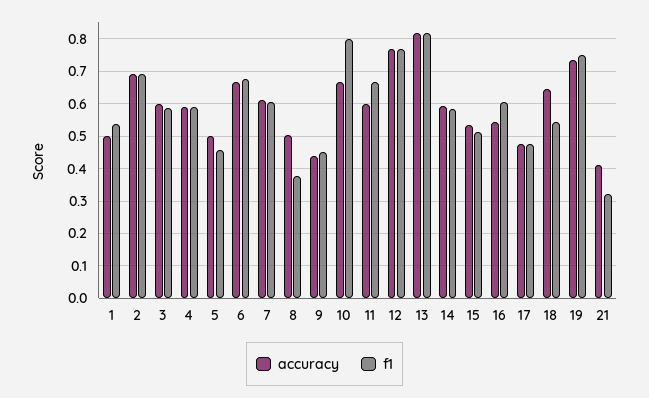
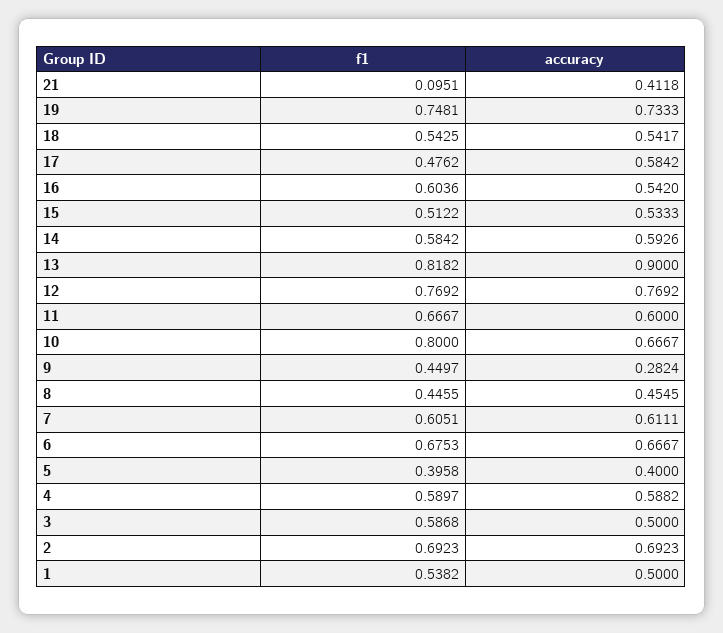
  {
    "accuracy": {
      "1": 0.5,
      "2": 0.6923,
-     "3": 0.6,
+     "3": 0.5,
      "4": 0.5882,
-     "5": 0.5,
+     "5": 0.4,
      "6": 0.6667,
      "7": 0.6111,
-     "8": 0.5,
+     "8": 0.4545,
-     "9": 0.44,
+     "9": 0.2824,
      "10": 0.6667,
      "11": 0.6,
      "12": 0.7692,
-     "13": 0.82,
+     "13": 0.9,
      "14": 0.5926,
      "15": 0.5333,
      "16": 0.542,
-     "17": 0.48,
+     "17": 0.5842,
-     "18": 0.64,
+     "18": 0.5417,
      "19": 0.7333,
      "21": 0.4118
    },
    "f1": {
      "1": 0.5382,
      "2": 0.6923,
      "3": 0.5868,
      "4": 0.5897,
-     "5": 0.46,
+     "5": 0.3958,
      "6": 0.6753,
      "7": 0.6051,
-     "8": 0.38,
+     "8": 0.4455,
      "9": 0.4497,
      "10": 0.8,
      "11": 0.6667,
      "12": 0.7692,
      "13": 0.8182,
      "14": 0.5842,
      "15": 0.5122,
      "16": 0.6036,
      "17": 0.4762,
      "18": 0.5425,
      "19": 0.7481,
-     "21": 0.32
+     "21": 0.0951
    }
  }

